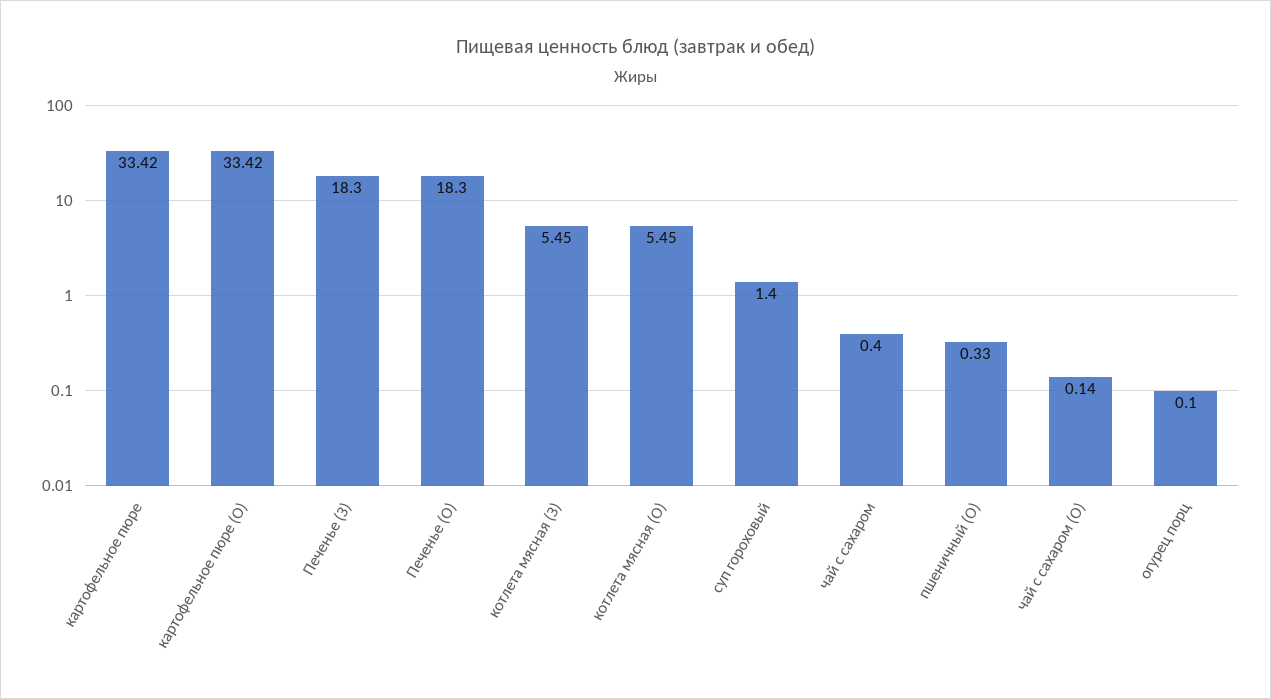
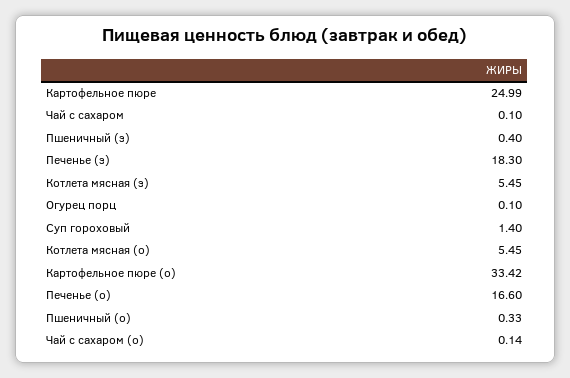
  {
-   "картофельное пюре": 33.42,
+   "картофельное пюре": 24.99,
    "картофельное пюре (О)": 33.42,
    "Печенье (З)": 18.3,
-   "Печенье (О)": 18.3,
+   "Печенье (О)": 16.6,
    "котлета мясная (З)": 5.45,
    "котлета мясная (О)": 5.45,
    "суп гороховый": 1.4,
-   "чай с сахаром": 0.4,
+   "чай с сахаром": 0.1,
    "пшеничный (О)": 0.33,
    "чай с сахаром (О)": 0.14,
-   "огурец порц": 0.1
+   "огурец порц": 0.1,
+   "Пшеничный (з)": 0.4
  }

